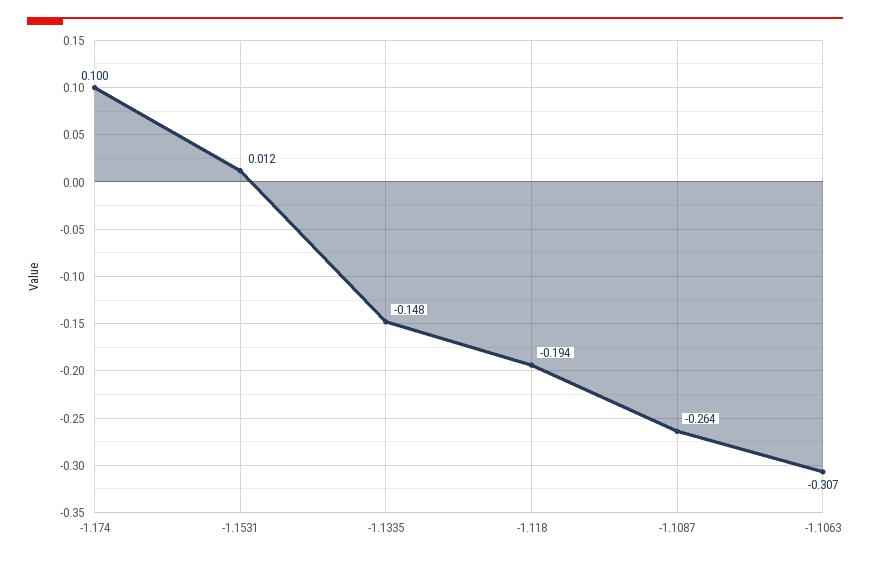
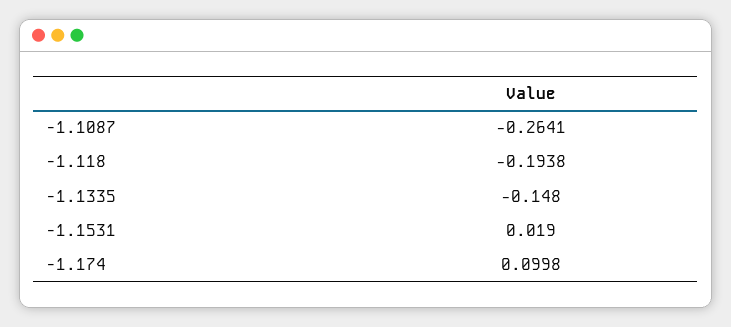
  {
    "-1.174": 0.0998,
-   "-1.1531": 0.012,
+   "-1.1531": 0.019,
    "-1.1335": -0.148,
    "-1.118": -0.1938,
-   "-1.1087": -0.2641,
+   "-1.1087": -0.2641
-   "-1.1063": -0.307
  }

